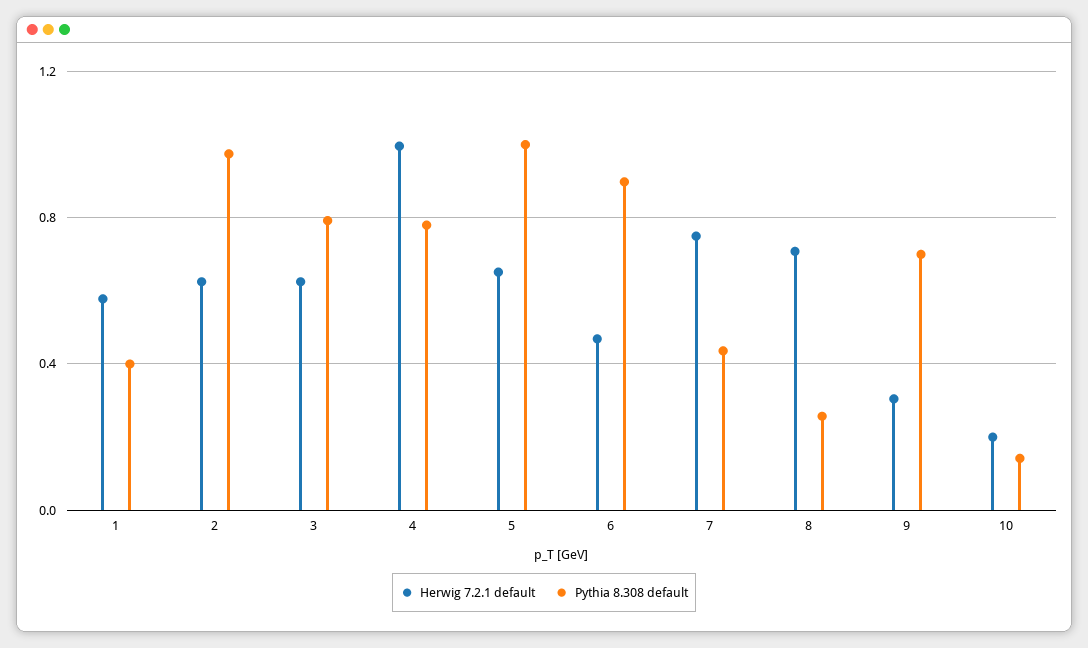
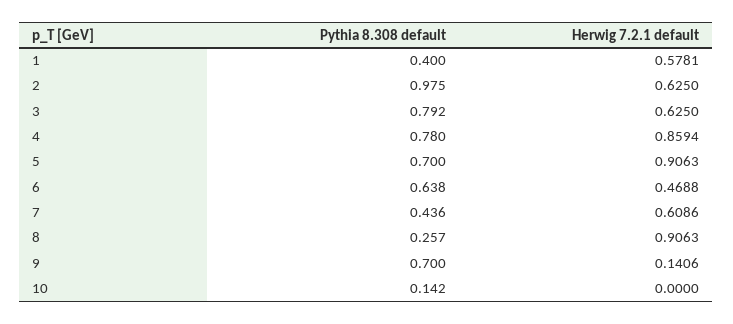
  {
    "Herwig 7.2.1 default": {
      "1": 0.5781,
      "2": 0.625,
      "3": 0.625,
-     "4": 1,
+     "4": 0.8594,
-     "5": 0.65,
+     "5": 0.9063,
      "6": 0.4688,
-     "7": 0.75,
+     "7": 0.6086,
-     "8": 0.7,
+     "8": 0.9063,
-     "9": 0.3,
+     "9": 0.1406,
-     "10": 0.2
+     "10": 0
    },
    "Pythia 8.308 default": {
      "1": 0.4,
      "2": 0.975,
      "3": 0.792,
      "4": 0.78,
-     "5": 1,
+     "5": 0.7,
-     "6": 0.9,
+     "6": 0.638,
      "7": 0.436,
      "8": 0.257,
      "9": 0.7,
      "10": 0.142
    }
  }

